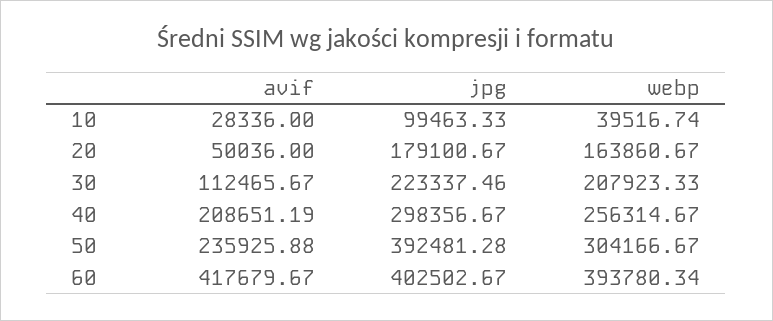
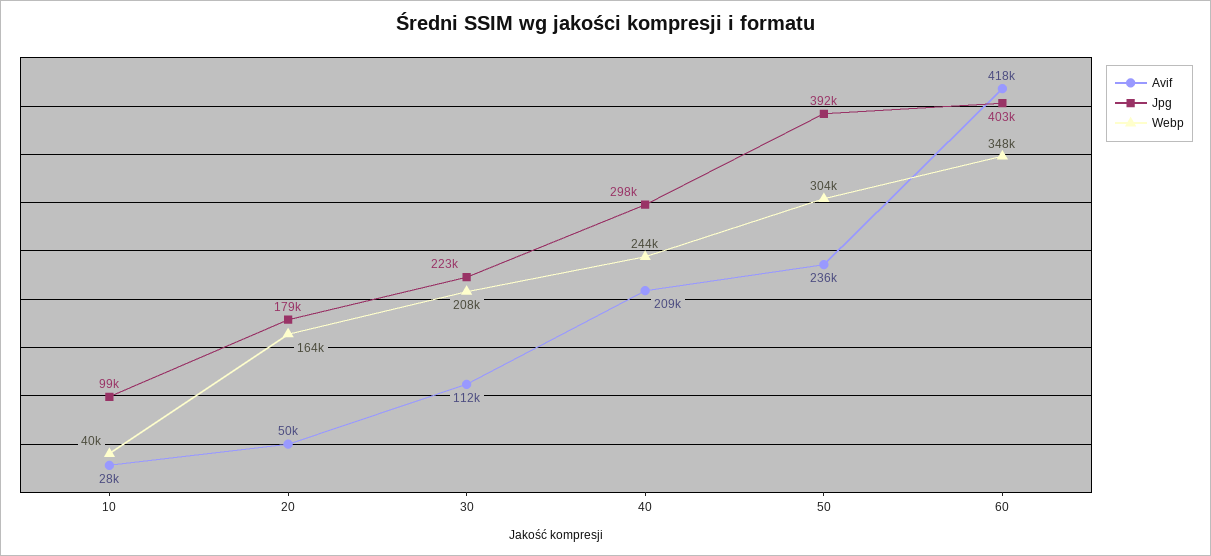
  {
    "avif": {
      "10": 28336,
      "20": 50036,
      "30": 112465.67,
      "40": 208651.19,
      "50": 235925.88,
      "60": 417679.67
    },
    "jpg": {
      "10": 99463.33,
      "20": 179100.67,
      "30": 223337.46,
      "40": 298356.67,
      "50": 392481.28,
      "60": 402502.67
    },
    "webp": {
      "10": 39516.74,
      "20": 163860.67,
      "30": 207923.33,
-     "40": 256314.67,
+     "40": 244000,
      "50": 304166.67,
-     "60": 393780.34
+     "60": 348000
    }
  }

